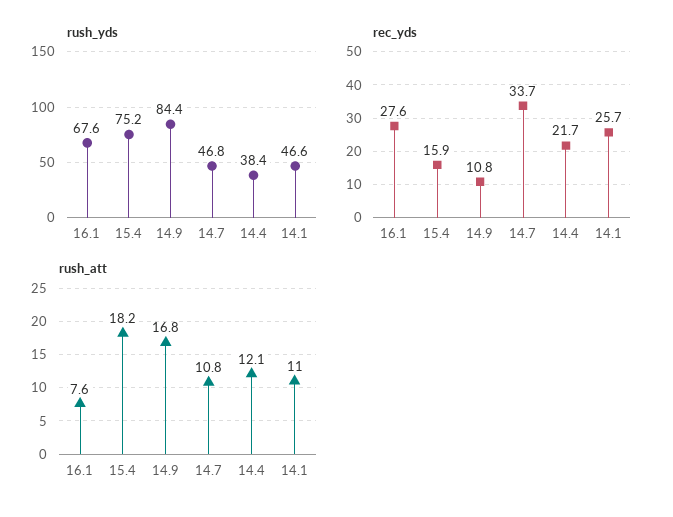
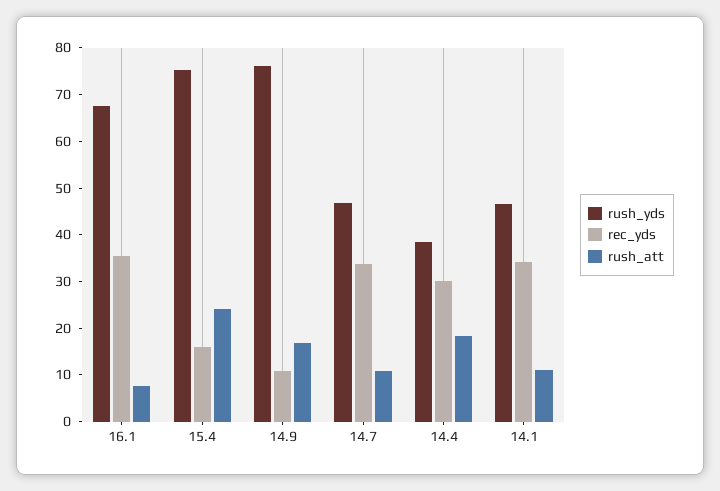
  {
    "rush_yds": {
      "16.1": 67.6,
      "15.4": 75.2,
-     "14.9": 84.4,
+     "14.9": 76,
      "14.7": 46.8,
      "14.4": 38.4,
      "14.1": 46.6
    },
    "rec_yds": {
-     "16.1": 27.6,
+     "16.1": 36,
      "15.4": 15.9,
      "14.9": 10.8,
      "14.7": 33.7,
-     "14.4": 21.7,
+     "14.4": 30,
-     "14.1": 25.7
+     "14.1": 34
    },
    "rush_att": {
      "16.1": 7.6,
-     "15.4": 18.2,
+     "15.4": 24,
      "14.9": 16.8,
      "14.7": 10.8,
-     "14.4": 12.1,
+     "14.4": 18,
      "14.1": 11
    }
  }

